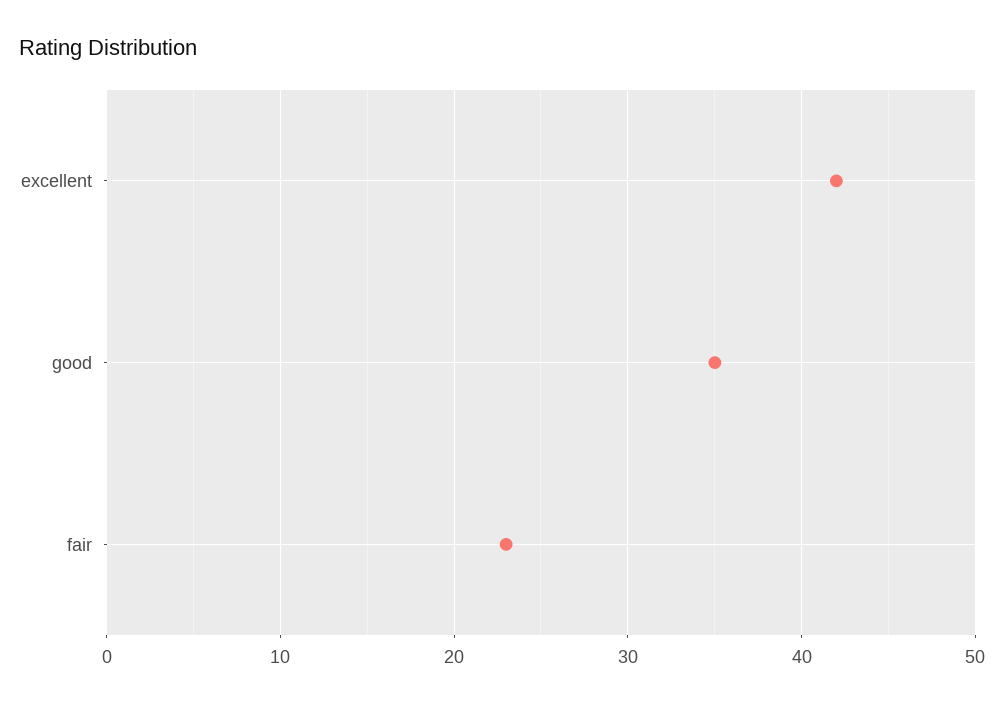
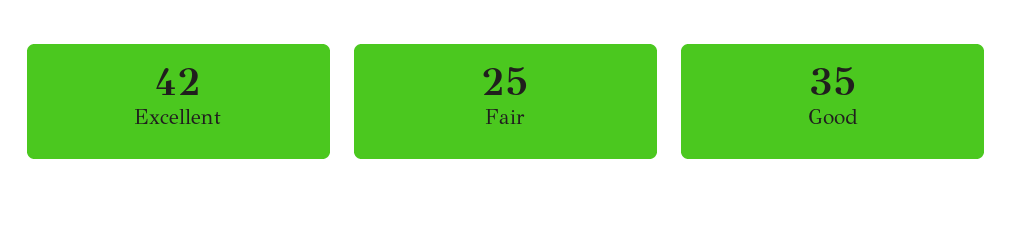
  {
    "excellent": 42,
    "good": 35,
-   "fair": 23
+   "fair": 25
  }

